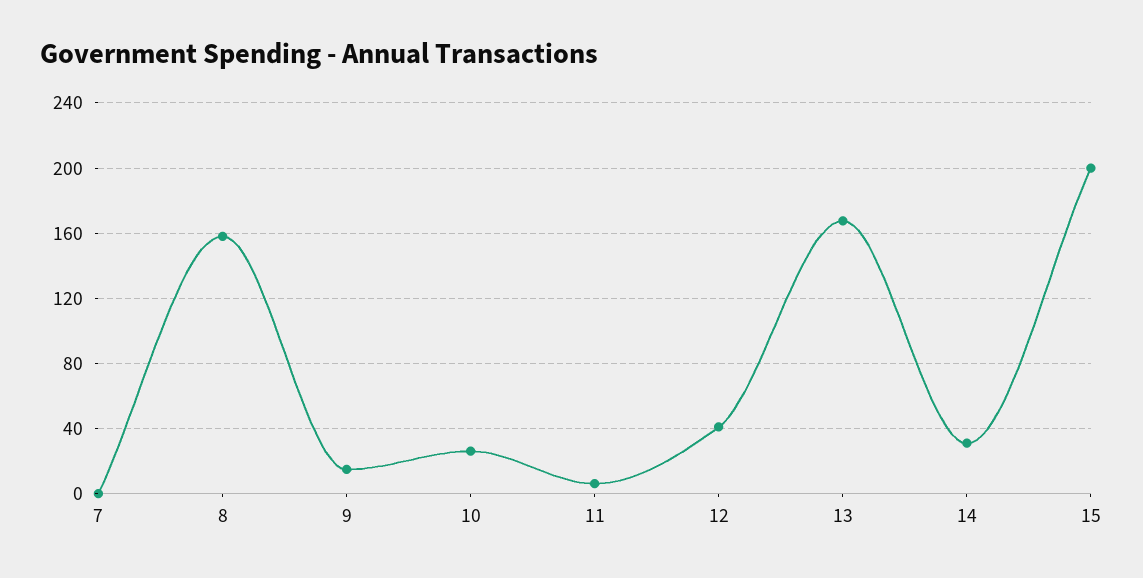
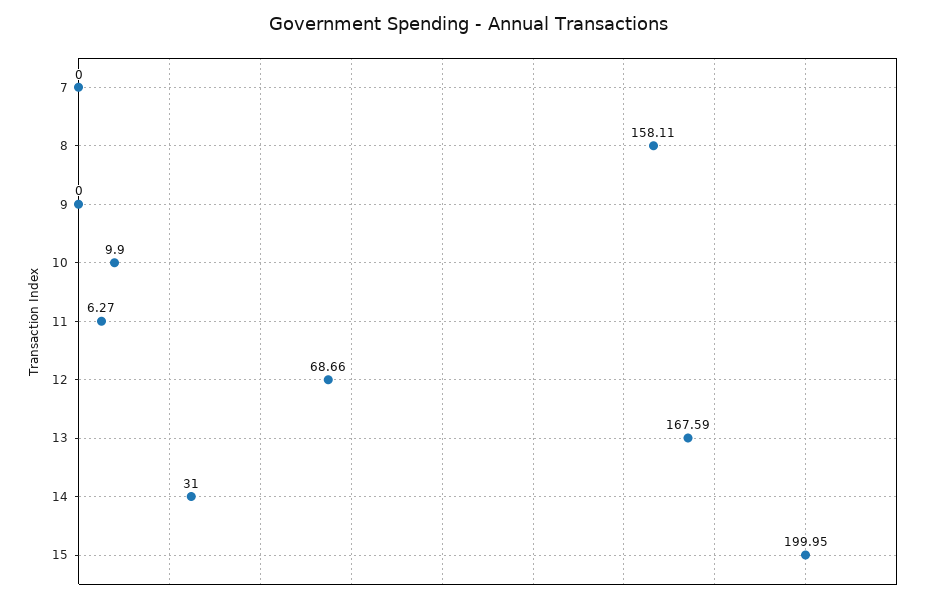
  {
    "7": 0,
    "8": 158.11,
-   "9": 15,
+   "9": 0,
-   "10": 25,
+   "10": 9.9,
    "11": 6.27,
-   "12": 40,
+   "12": 68.66,
    "13": 167.59,
    "14": 31,
    "15": 199.95
  }

